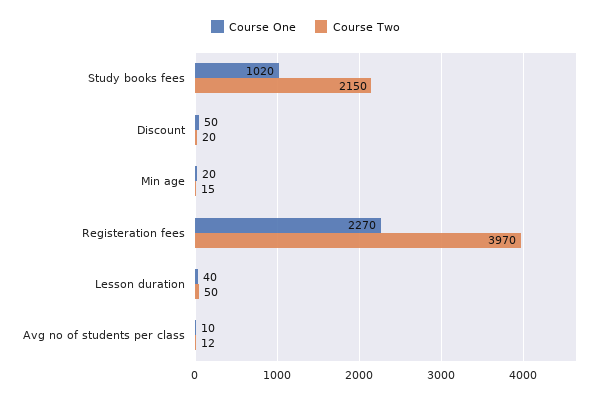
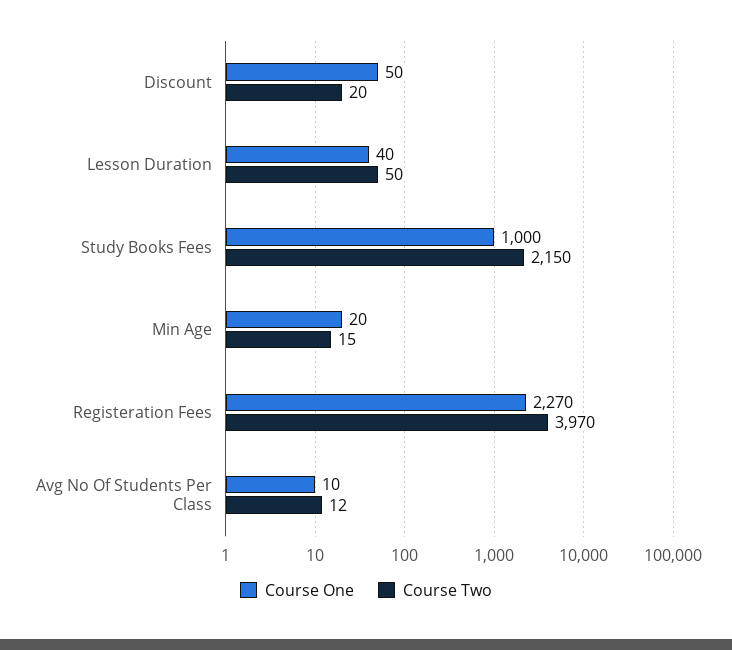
  {
    "Course One": {
-     "Study books fees": 1020,
+     "Study books fees": 1000,
      "Discount": 50,
      "Min age": 20,
      "Registeration fees": 2270,
      "Lesson duration": 40,
      "Avg no of students per class": 10
    },
    "Course Two": {
      "Study books fees": 2150,
      "Discount": 20,
      "Min age": 15,
      "Registeration fees": 3970,
      "Lesson duration": 50,
      "Avg no of students per class": 12
    }
  }

